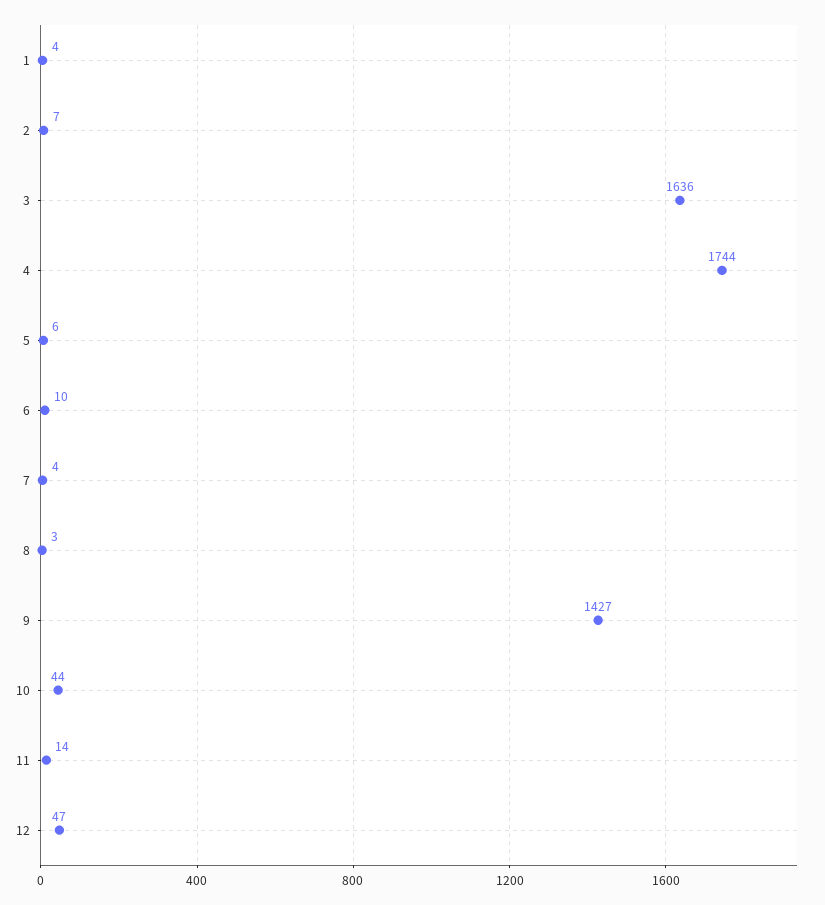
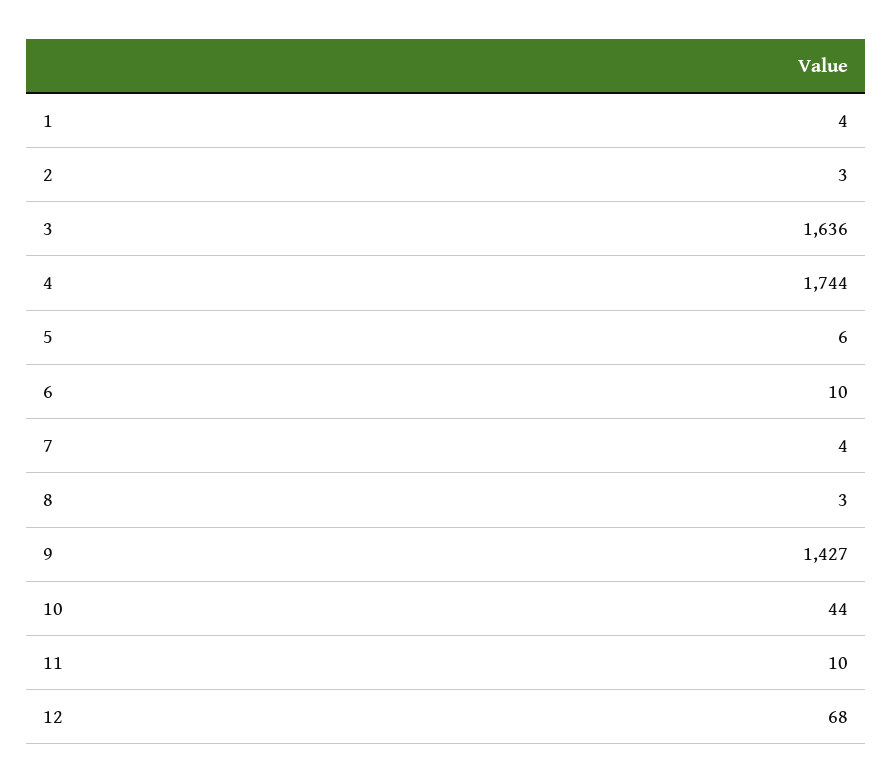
  {
    "1": 4,
-   "2": 7,
+   "2": 3,
    "3": 1636,
    "4": 1744,
    "5": 6,
    "6": 10,
    "7": 4,
    "8": 3,
    "9": 1427,
    "10": 44,
-   "11": 14,
+   "11": 10,
-   "12": 47
+   "12": 68
  }

